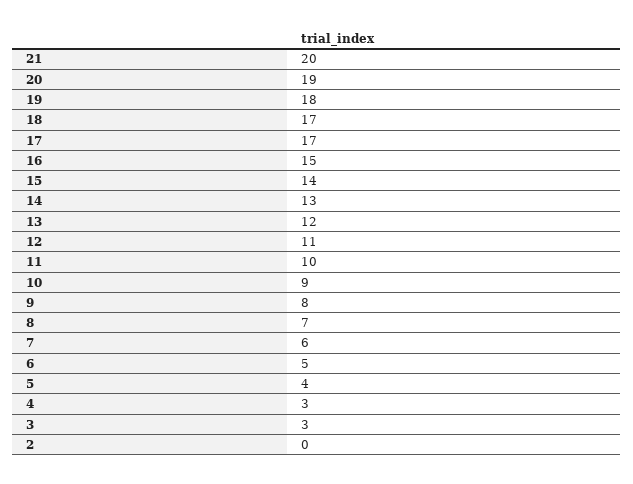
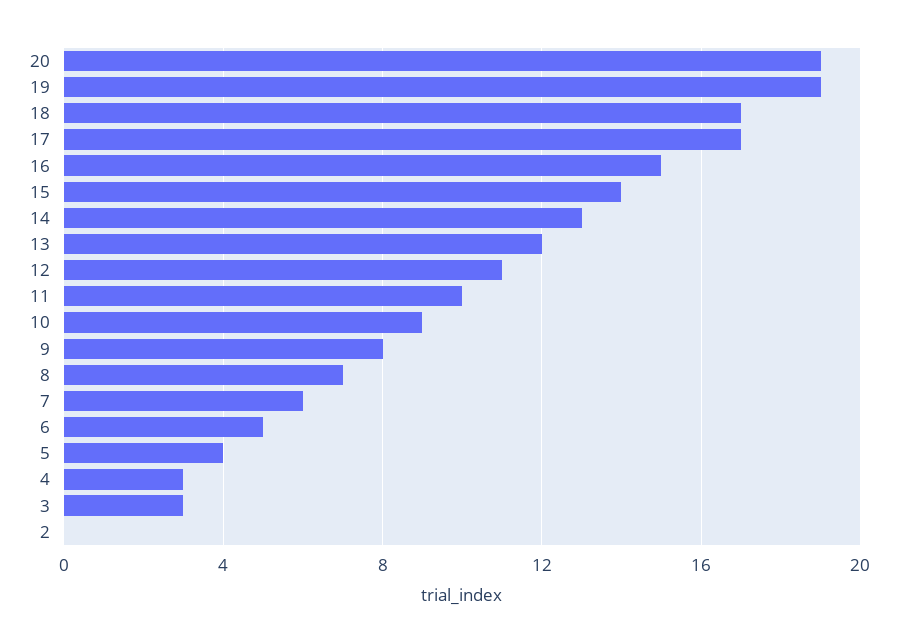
  {
-   "21": 20,
    "20": 19,
-   "19": 18,
+   "19": 19,
    "18": 17,
    "17": 17,
    "16": 15,
    "15": 14,
    "14": 13,
    "13": 12,
    "12": 11,
    "11": 10,
    "10": 9,
    "9": 8,
    "8": 7,
    "7": 6,
    "6": 5,
    "5": 4,
    "4": 3,
    "3": 3,
    "2": 0
  }

